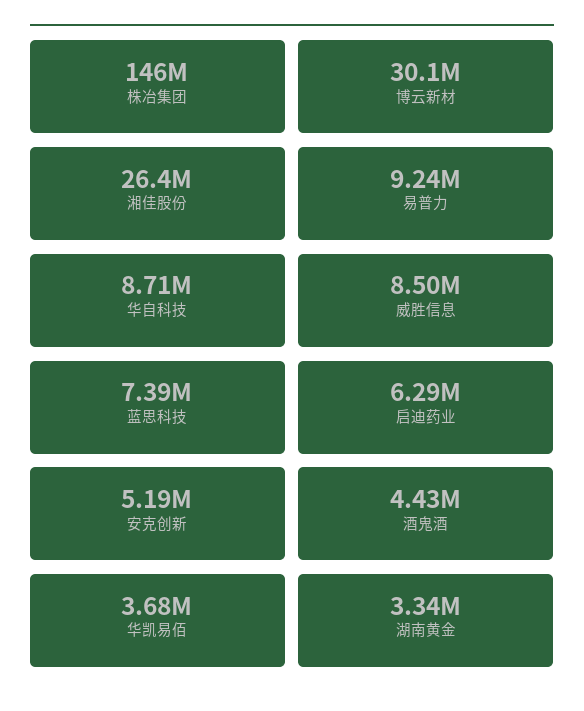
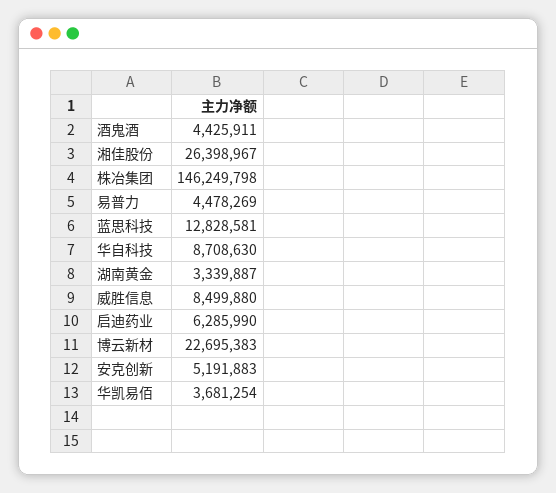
  {
    "株冶集团": 146249798,
-   "博云新材": 30100000,
+   "博云新材": 22695383,
    "湘佳股份": 26398967,
-   "易普力": 9240000,
+   "易普力": 4478269,
    "华自科技": 8708630,
    "威胜信息": 8499880,
-   "蓝思科技": 7390000,
+   "蓝思科技": 12828581,
    "启迪药业": 6285990,
    "安克创新": 5191883,
    "酒鬼酒": 4425911,
    "华凯易佰": 3681254,
    "湖南黄金": 3339887
  }

